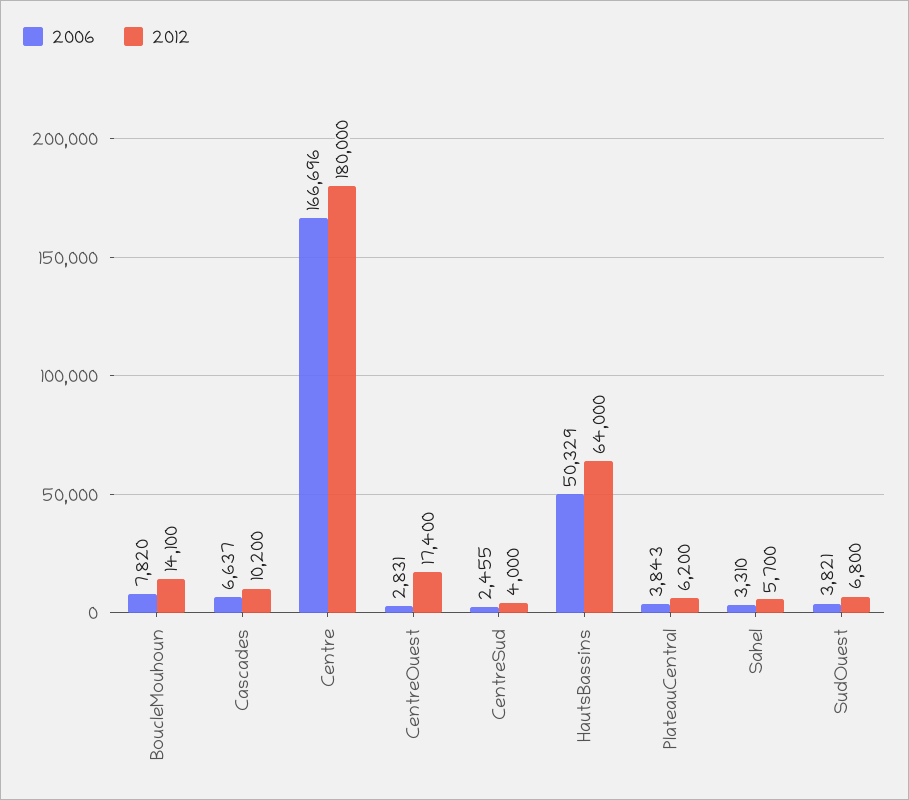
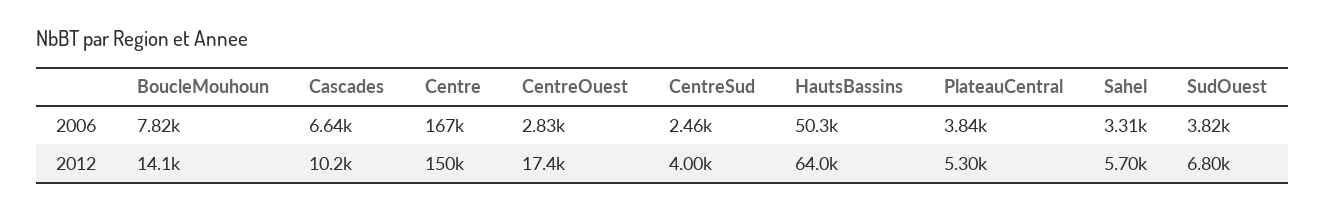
  {
    "2006": {
      "BoucleMouhoun": 7820,
      "Cascades": 6637,
      "Centre": 166696,
      "CentreOuest": 2831,
      "CentreSud": 2455,
      "HautsBassins": 50329,
      "PlateauCentral": 3843,
      "Sahel": 3310,
      "SudOuest": 3821
    },
    "2012": {
      "BoucleMouhoun": 14100,
      "Cascades": 10200,
-     "Centre": 180000,
+     "Centre": 150000,
      "CentreOuest": 17400,
      "CentreSud": 4000,
      "HautsBassins": 64000,
-     "PlateauCentral": 6200,
+     "PlateauCentral": 5300,
      "Sahel": 5700,
      "SudOuest": 6800
    }
  }

